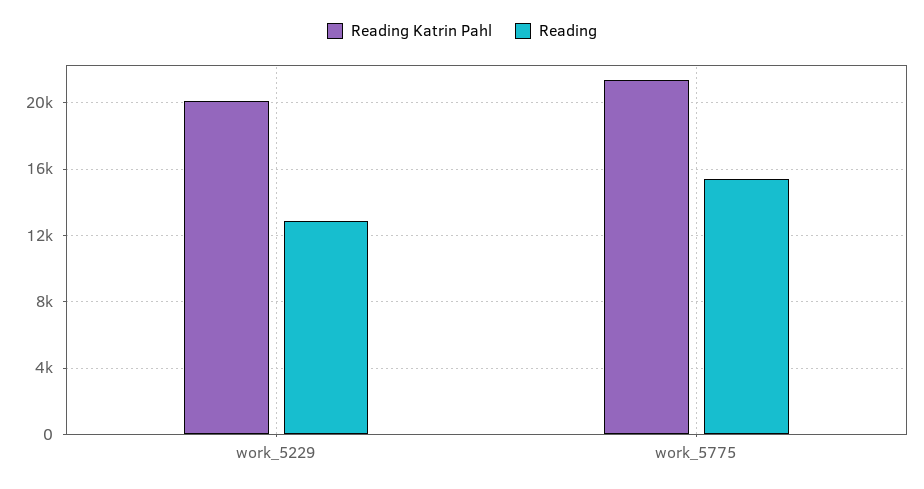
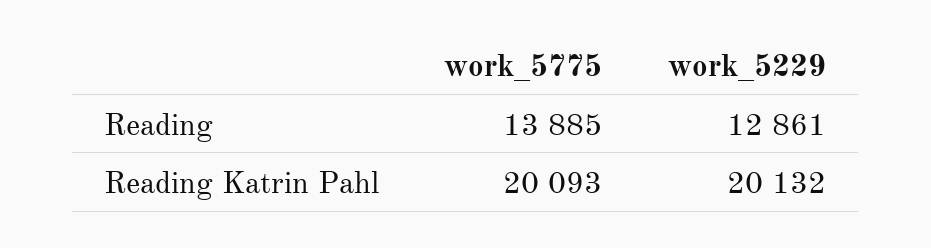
  {
    "Reading Katrin Pahl": {
      "work_5229": 20132,
-     "work_5775": 21500
+     "work_5775": 20093
    },
    "Reading": {
      "work_5229": 12861,
-     "work_5775": 15500
+     "work_5775": 13885
    }
  }

